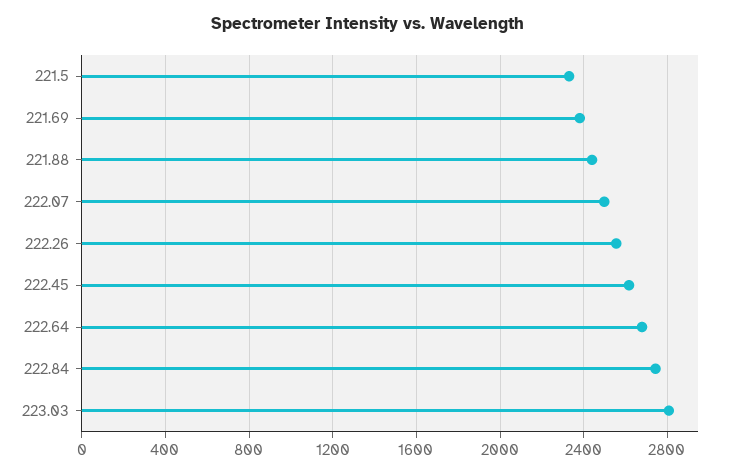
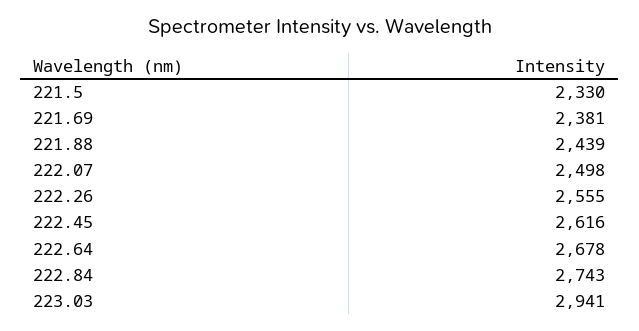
  {
    "221.5": 2330,
    "221.69": 2381,
    "221.88": 2439,
    "222.07": 2498,
    "222.26": 2555,
    "222.45": 2616,
    "222.64": 2678,
    "222.84": 2743,
-   "223.03": 2800
+   "223.03": 2941
  }

